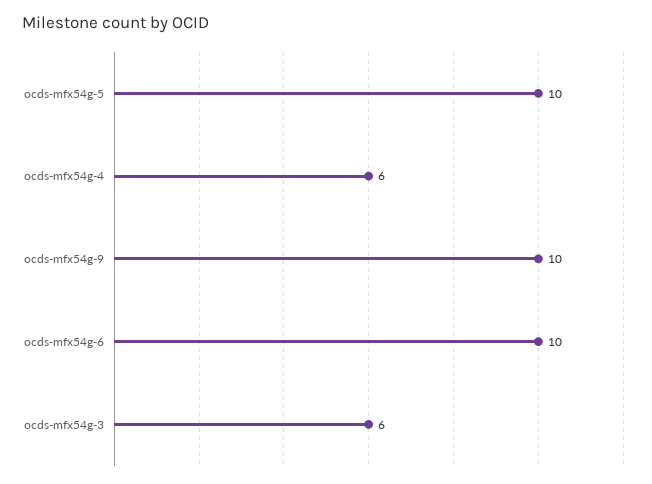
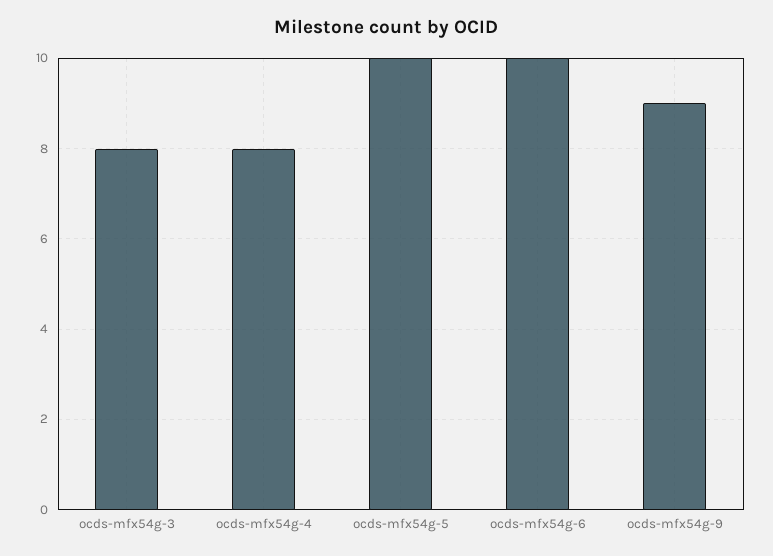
  {
    "ocds-mfx54g-5": 10,
-   "ocds-mfx54g-4": 6,
+   "ocds-mfx54g-4": 8,
-   "ocds-mfx54g-9": 10,
+   "ocds-mfx54g-9": 9,
    "ocds-mfx54g-6": 10,
-   "ocds-mfx54g-3": 6
+   "ocds-mfx54g-3": 8
  }

